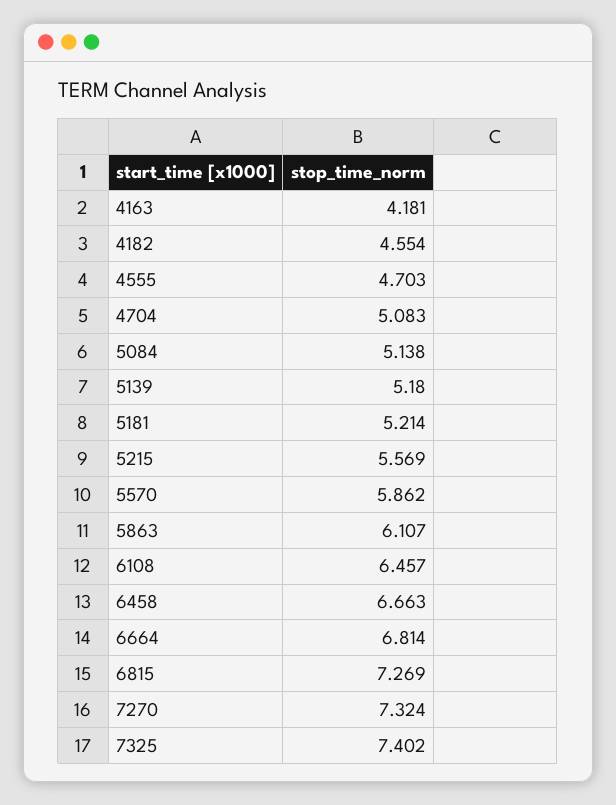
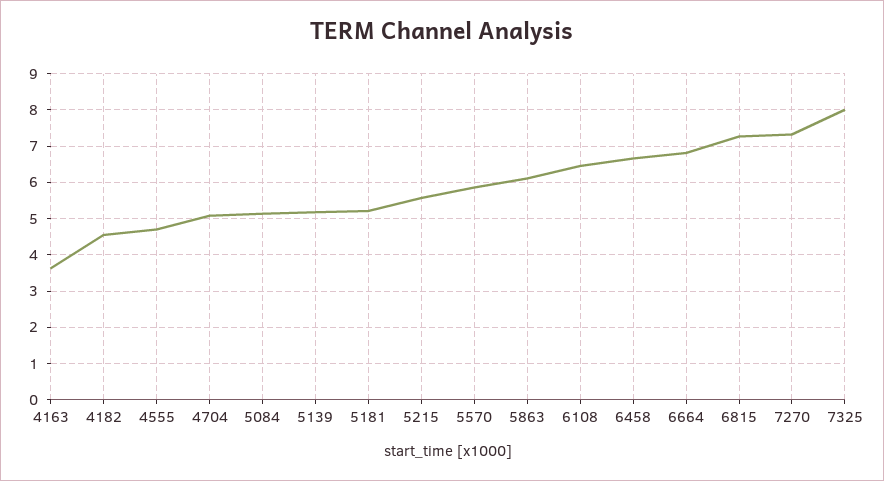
  {
-   "4163": 4.181,
+   "4163": 3.6,
    "4182": 4.554,
    "4555": 4.703,
    "4704": 5.083,
    "5084": 5.138,
    "5139": 5.18,
    "5181": 5.214,
    "5215": 5.569,
    "5570": 5.862,
    "5863": 6.107,
    "6108": 6.457,
    "6458": 6.663,
    "6664": 6.814,
    "6815": 7.269,
    "7270": 7.324,
-   "7325": 7.402
+   "7325": 8
  }

